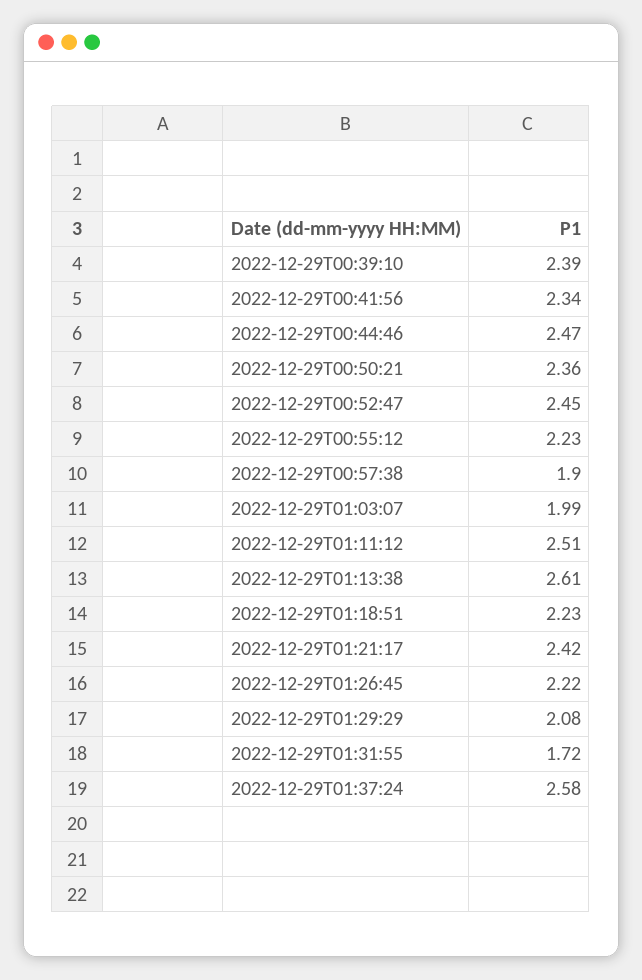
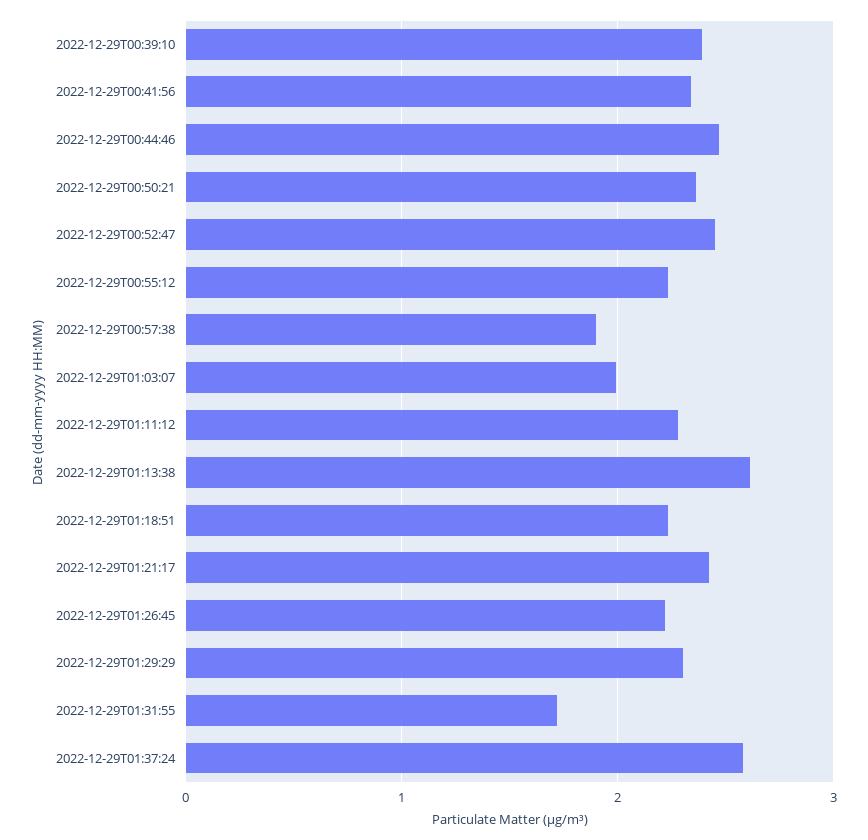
  {
    "2022-12-29T00:39:10": 2.39,
    "2022-12-29T00:41:56": 2.34,
    "2022-12-29T00:44:46": 2.47,
    "2022-12-29T00:50:21": 2.36,
    "2022-12-29T00:52:47": 2.45,
    "2022-12-29T00:55:12": 2.23,
    "2022-12-29T00:57:38": 1.9,
    "2022-12-29T01:03:07": 1.99,
-   "2022-12-29T01:11:12": 2.51,
+   "2022-12-29T01:11:12": 2.3,
    "2022-12-29T01:13:38": 2.61,
    "2022-12-29T01:18:51": 2.23,
    "2022-12-29T01:21:17": 2.42,
    "2022-12-29T01:26:45": 2.22,
-   "2022-12-29T01:29:29": 2.08,
+   "2022-12-29T01:29:29": 2.3,
    "2022-12-29T01:31:55": 1.72,
    "2022-12-29T01:37:24": 2.58
  }

